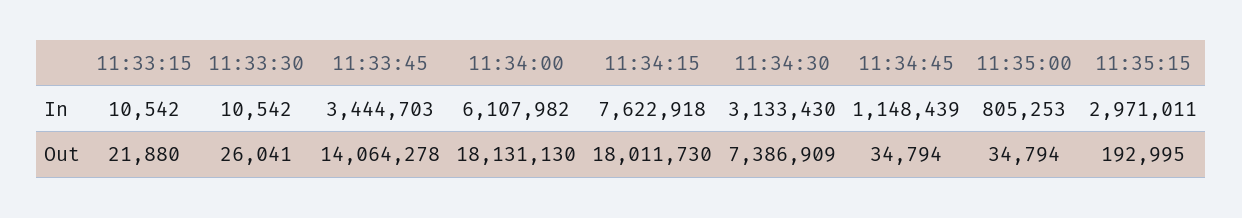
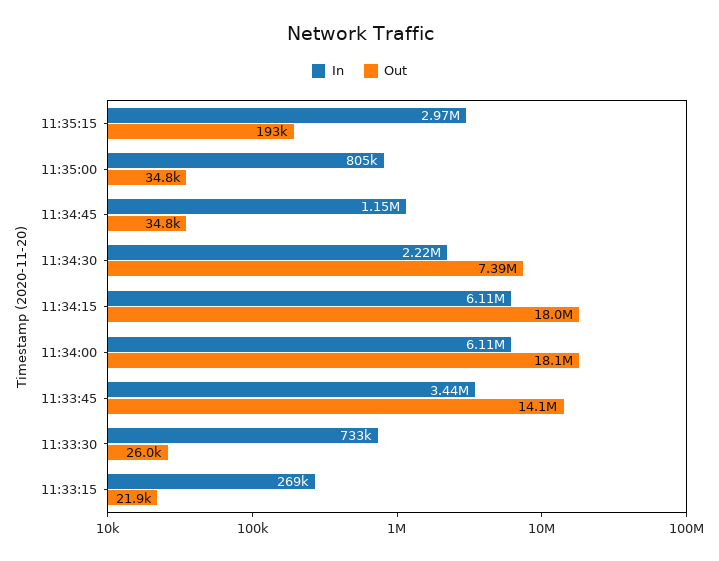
  {
    "In": {
-     "11:33:15": 10542,
+     "11:33:15": 269000,
-     "11:33:30": 10542,
+     "11:33:30": 733000,
      "11:33:45": 3444703,
      "11:34:00": 6107982,
-     "11:34:15": 7622918,
+     "11:34:15": 6110000,
-     "11:34:30": 3133430,
+     "11:34:30": 2220000,
      "11:34:45": 1148439,
      "11:35:00": 805253,
      "11:35:15": 2971011
    },
    "Out": {
      "11:33:15": 21880,
      "11:33:30": 26041,
      "11:33:45": 14064278,
      "11:34:00": 18131130,
      "11:34:15": 18011730,
      "11:34:30": 7386909,
      "11:34:45": 34794,
      "11:35:00": 34794,
      "11:35:15": 192995
    }
  }

